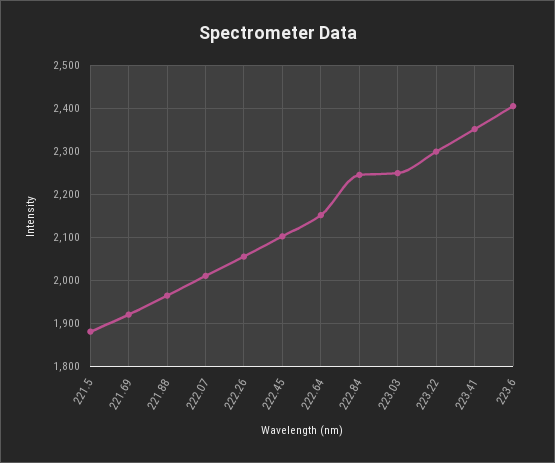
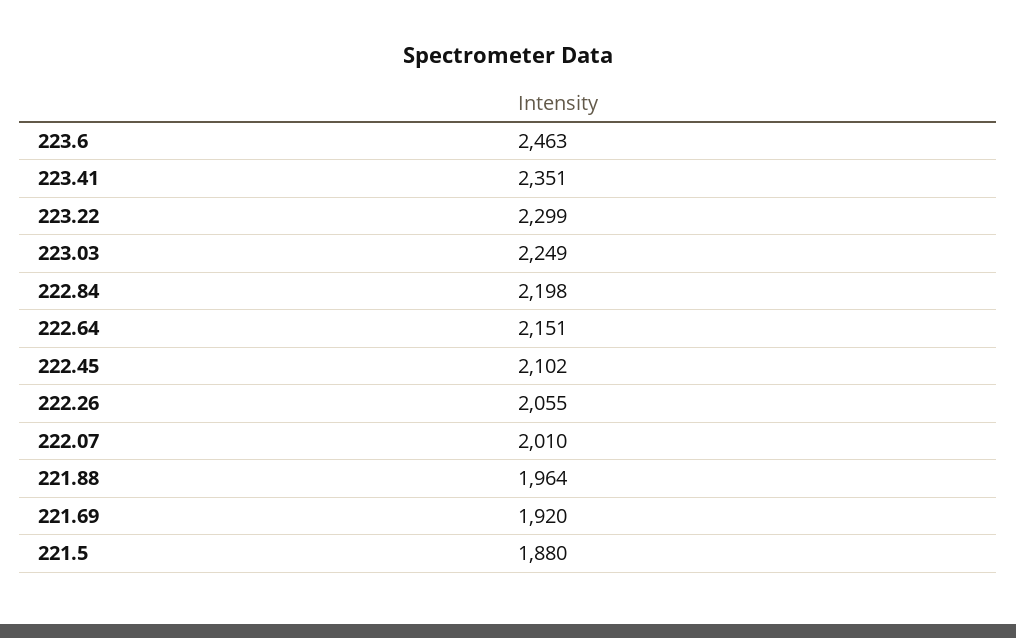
  {
    "221.5": 1880,
    "221.69": 1920,
    "221.88": 1964,
    "222.07": 2010,
    "222.26": 2055,
    "222.45": 2102,
    "222.64": 2151,
-   "222.84": 2240,
+   "222.84": 2198,
    "223.03": 2249,
    "223.22": 2299,
    "223.41": 2351,
-   "223.6": 2400
+   "223.6": 2463
  }

